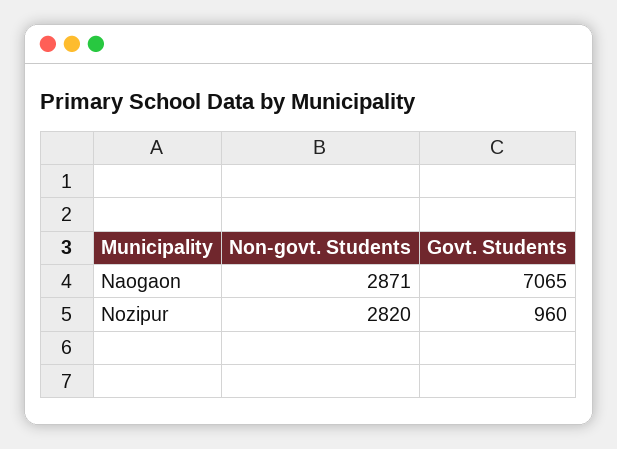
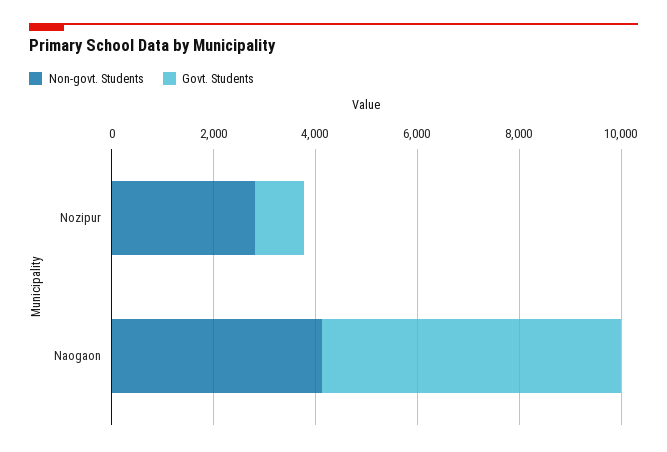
  {
    "Non-govt. Students": {
-     "Naogaon": 2871,
+     "Naogaon": 4000,
      "Nozipur": 2820
    },
    "Govt. Students": {
-     "Naogaon": 7065,
+     "Naogaon": 6000,
      "Nozipur": 960
    }
  }

